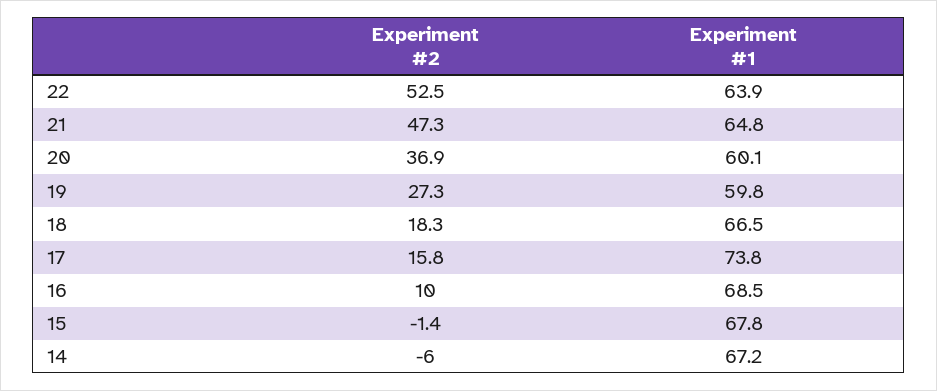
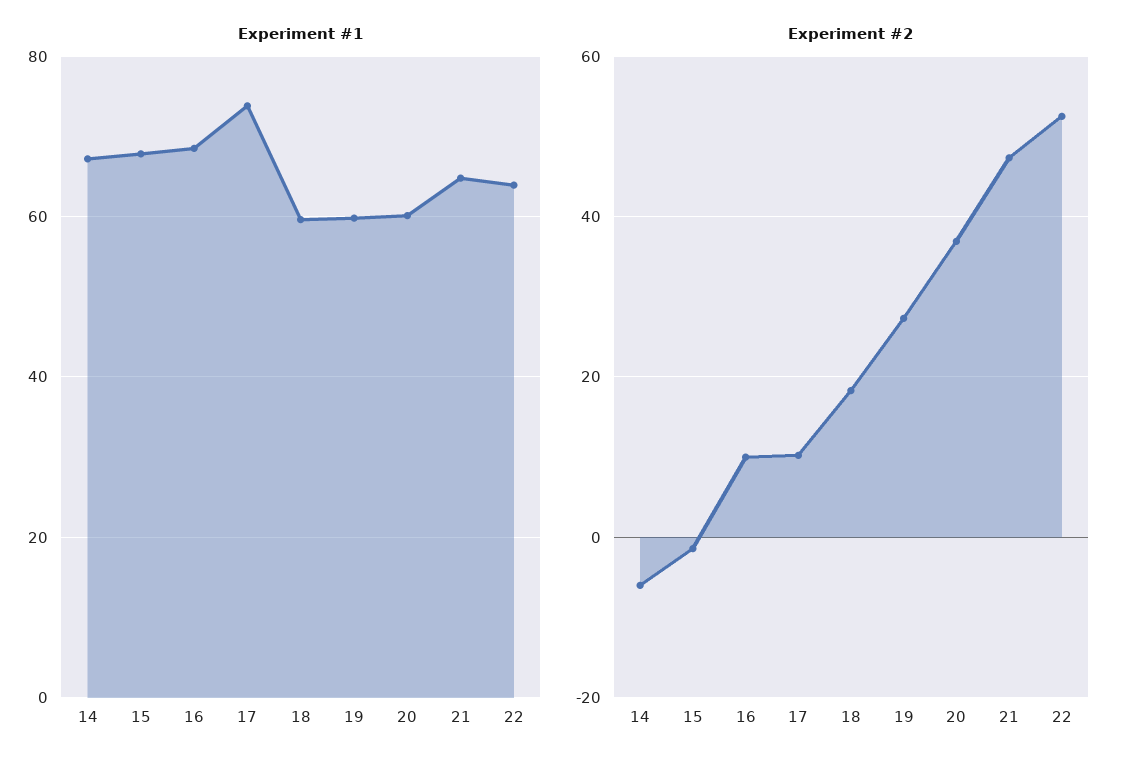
  {
    "Experiment #2": {
      "22": 52.5,
      "21": 47.3,
      "20": 36.9,
      "19": 27.3,
      "18": 18.3,
-     "17": 15.8,
+     "17": 10,
      "16": 10,
      "15": -1.4,
      "14": -6
    },
    "Experiment #1": {
      "22": 63.9,
      "21": 64.8,
      "20": 60.1,
      "19": 59.8,
-     "18": 66.5,
+     "18": 60,
      "17": 73.8,
      "16": 68.5,
      "15": 67.8,
      "14": 67.2
    }
  }

